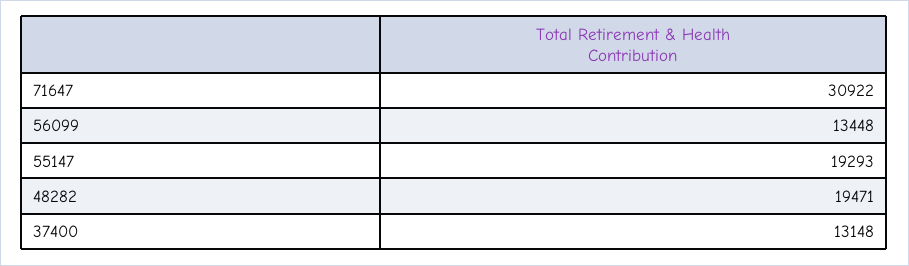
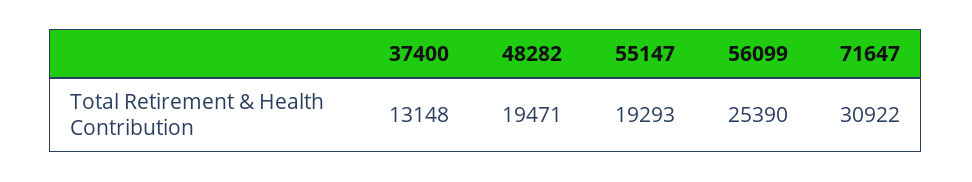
  {
    "71647": 30922,
-   "56099": 13448,
+   "56099": 25390,
    "55147": 19293,
    "48282": 19471,
    "37400": 13148
  }

